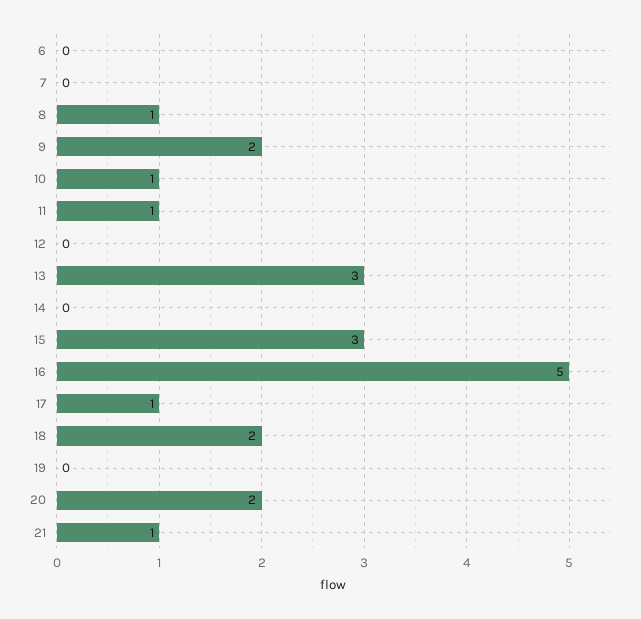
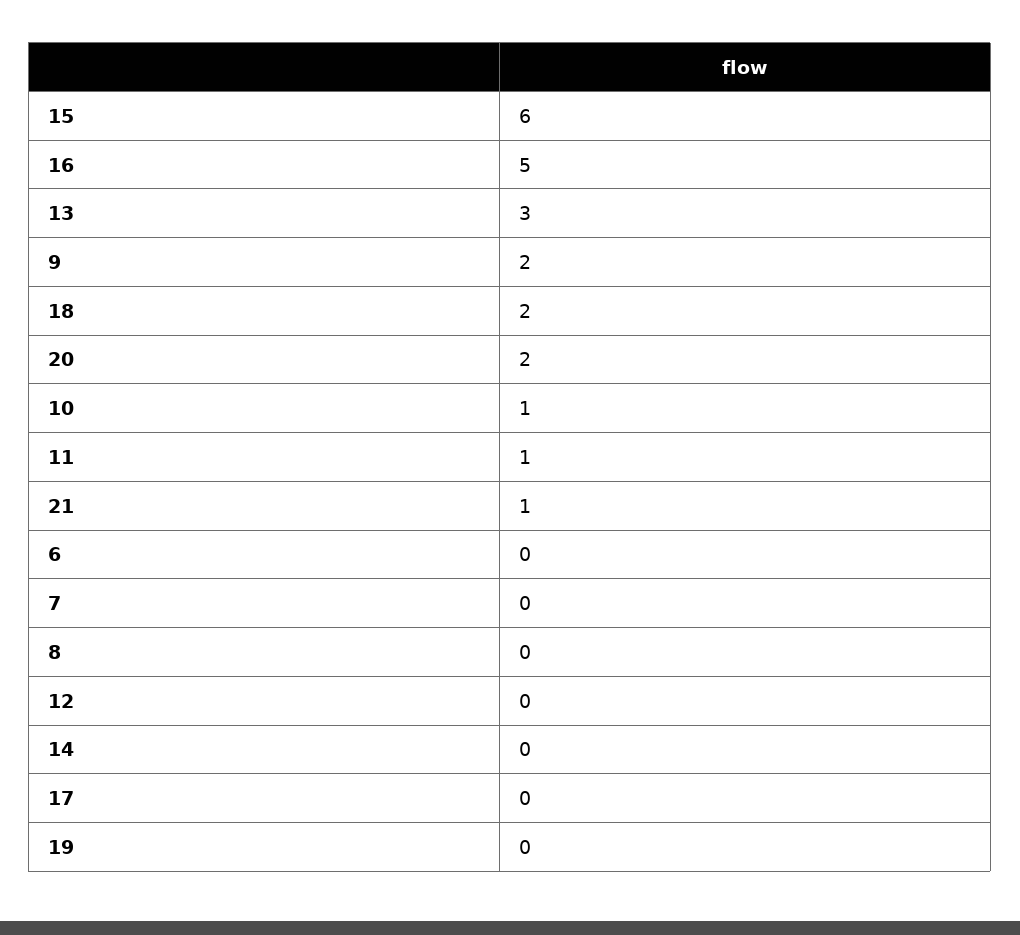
  {
    "6": 0,
    "7": 0,
-   "8": 1,
+   "8": 0,
    "9": 2,
    "10": 1,
    "11": 1,
    "12": 0,
    "13": 3,
    "14": 0,
-   "15": 3,
+   "15": 6,
    "16": 5,
-   "17": 1,
+   "17": 0,
    "18": 2,
    "19": 0,
    "20": 2,
    "21": 1
  }

